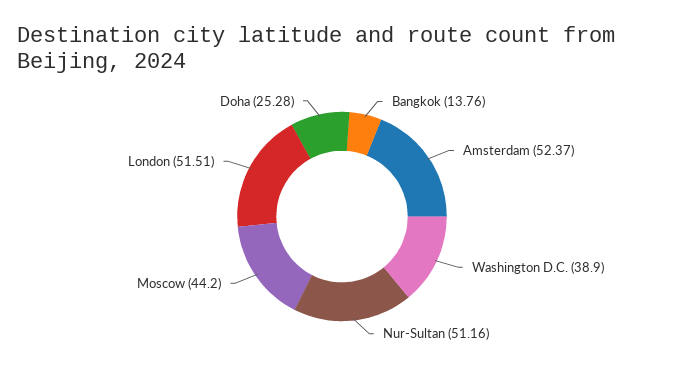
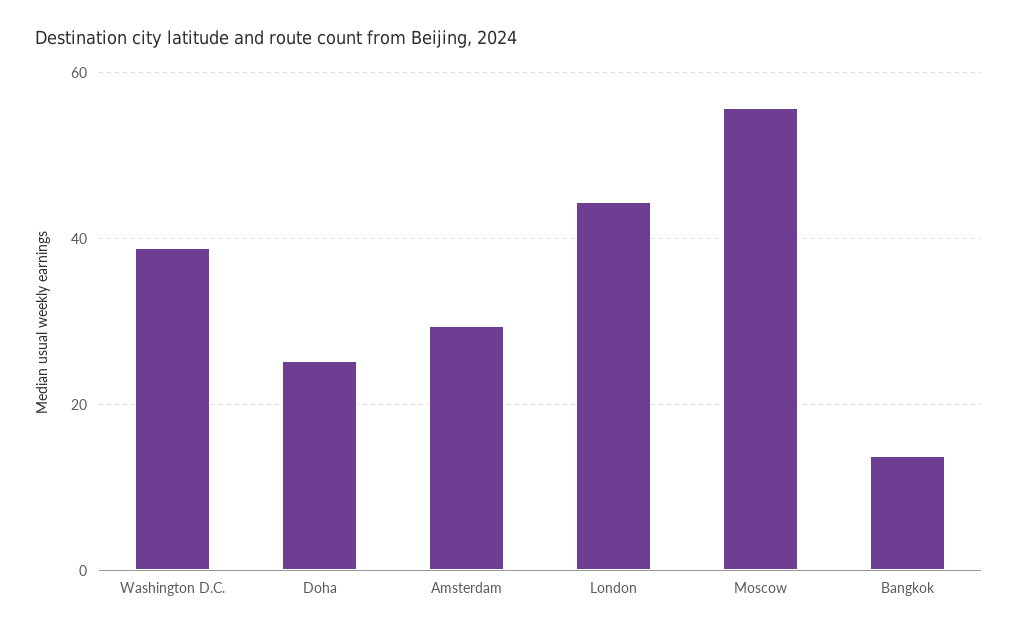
  {
    "Bangkok": 13.76,
-   "Amsterdam": 52.37,
+   "Amsterdam": 30,
    "Washington D.C.": 38.9,
-   "Nur-Sultan": 51.16,
-   "Moscow": 44.2,
+   "Moscow": 56,
-   "London": 51.51,
+   "London": 44,
    "Doha": 25.28
  }

